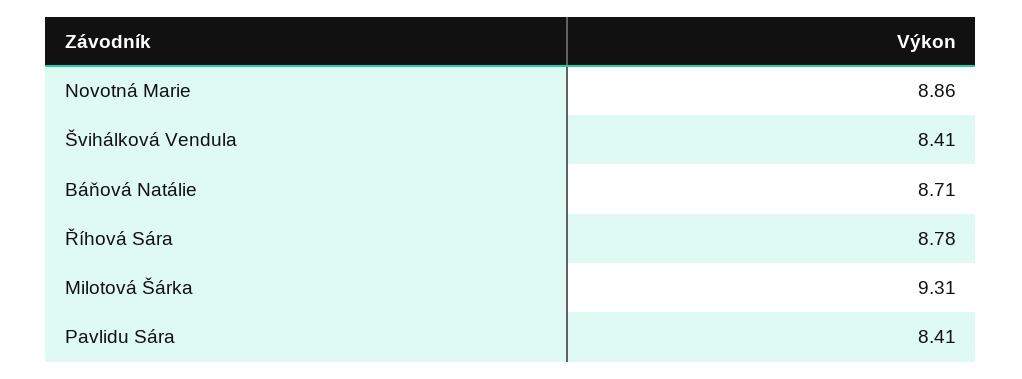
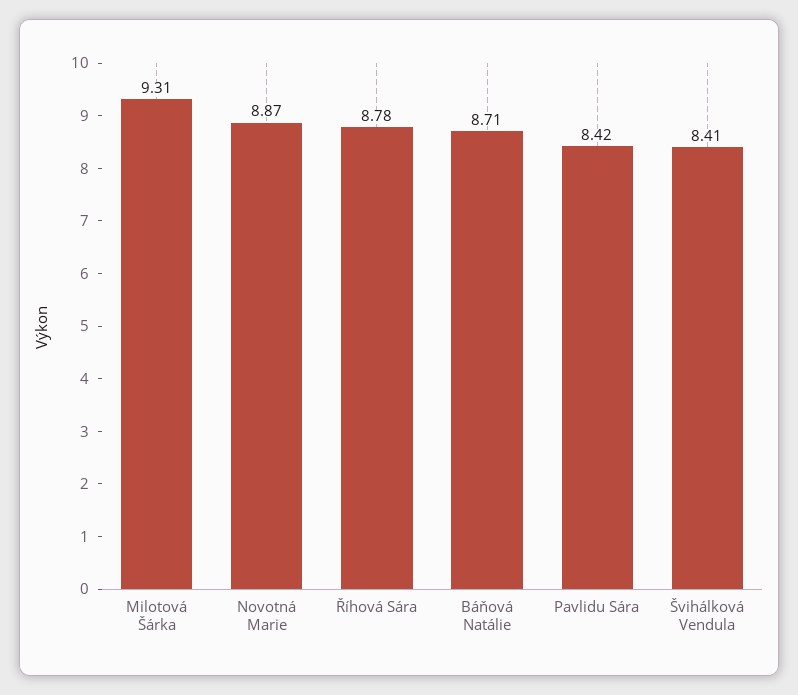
  {
-   "Novotná Marie": 8.86,
+   "Novotná Marie": 8.87,
    "Švihálková Vendula": 8.41,
    "Báňová Natálie": 8.71,
    "Říhová Sára": 8.78,
    "Milotová Šárka": 9.31,
-   "Pavlidu Sára": 8.41
+   "Pavlidu Sára": 8.42
  }

